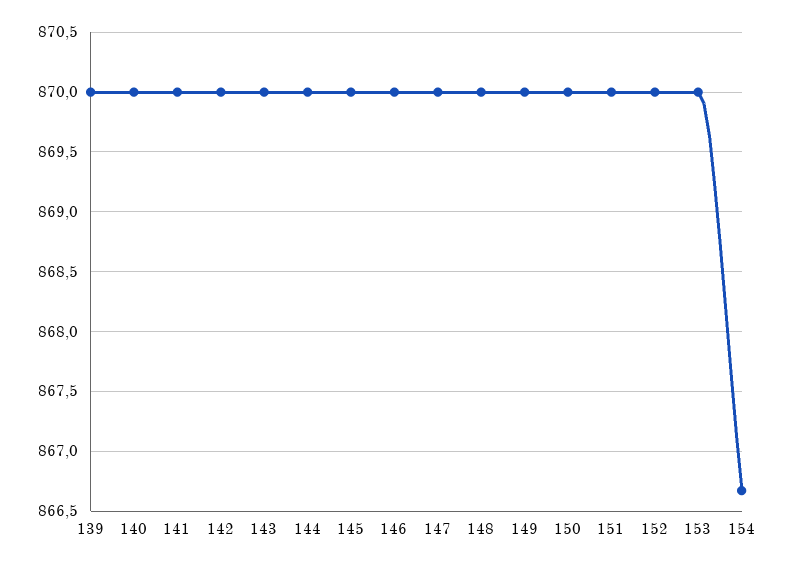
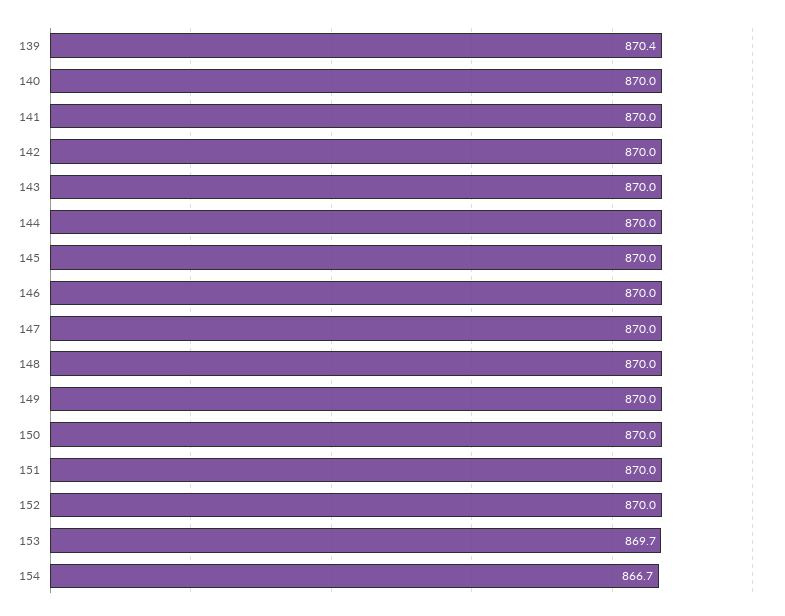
  {
-   "139": 870,
+   "139": 870.4,
    "140": 870,
    "141": 870,
    "142": 870,
    "143": 870,
    "144": 870,
    "145": 870,
    "146": 870,
    "147": 870,
    "148": 870,
    "149": 870,
    "150": 870,
    "151": 870,
    "152": 870,
-   "153": 870,
+   "153": 869.7,
    "154": 866.7
  }

